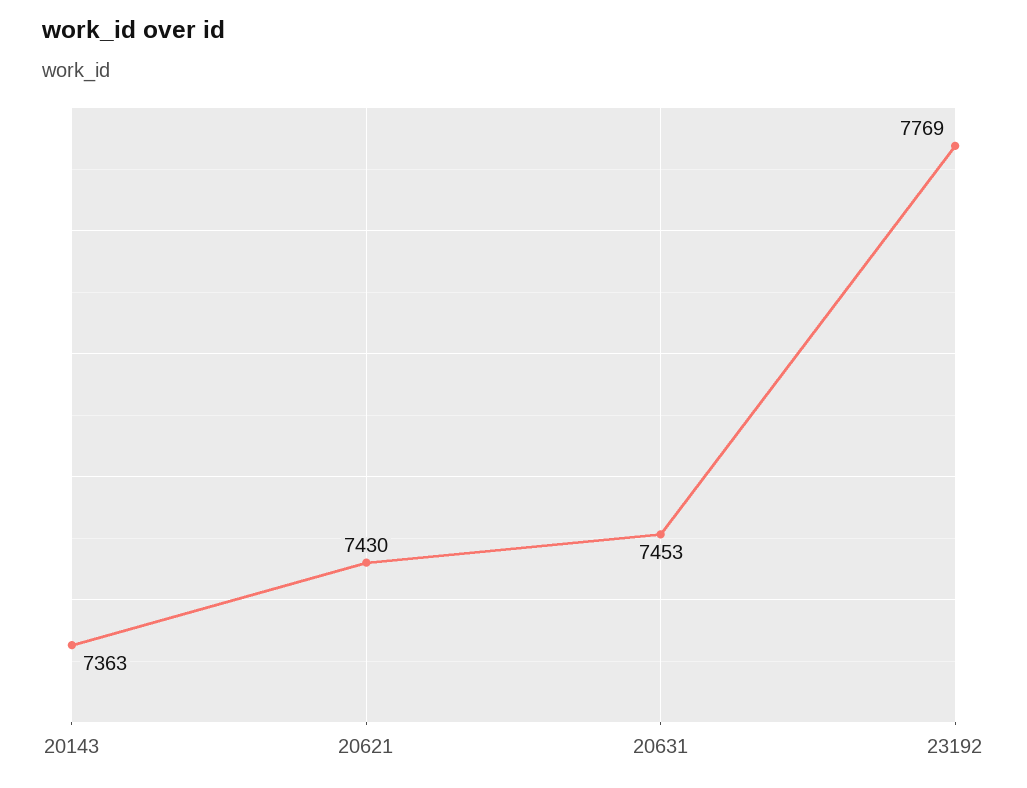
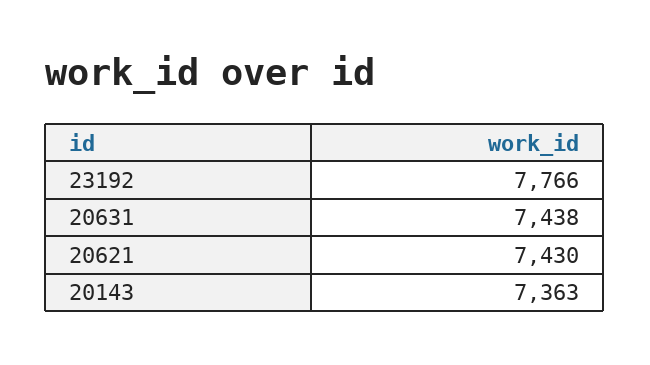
  {
    "20143": 7363,
    "20621": 7430,
-   "20631": 7453,
+   "20631": 7438,
-   "23192": 7769
+   "23192": 7766
  }

